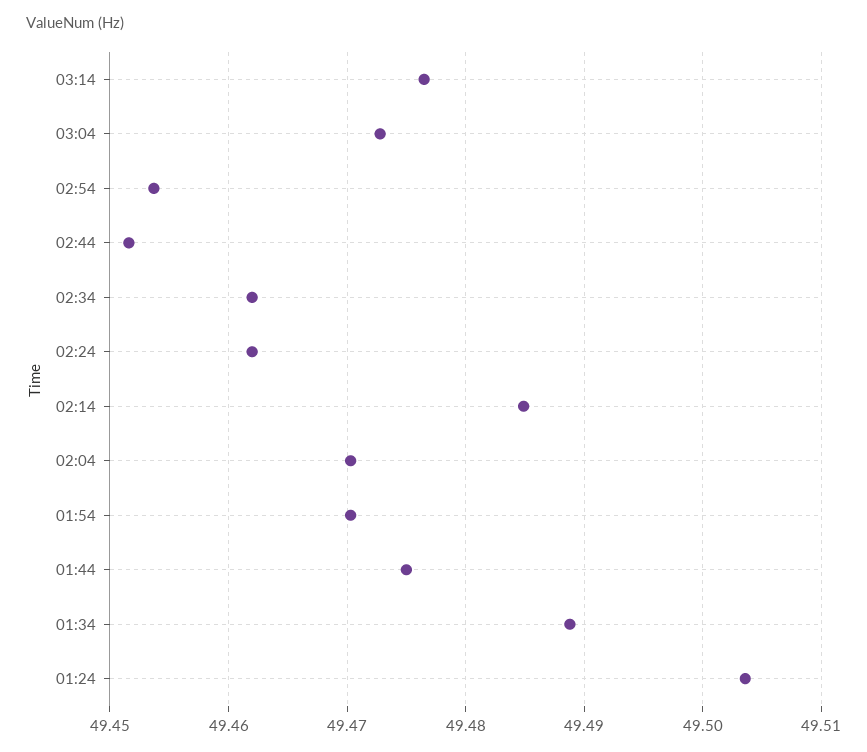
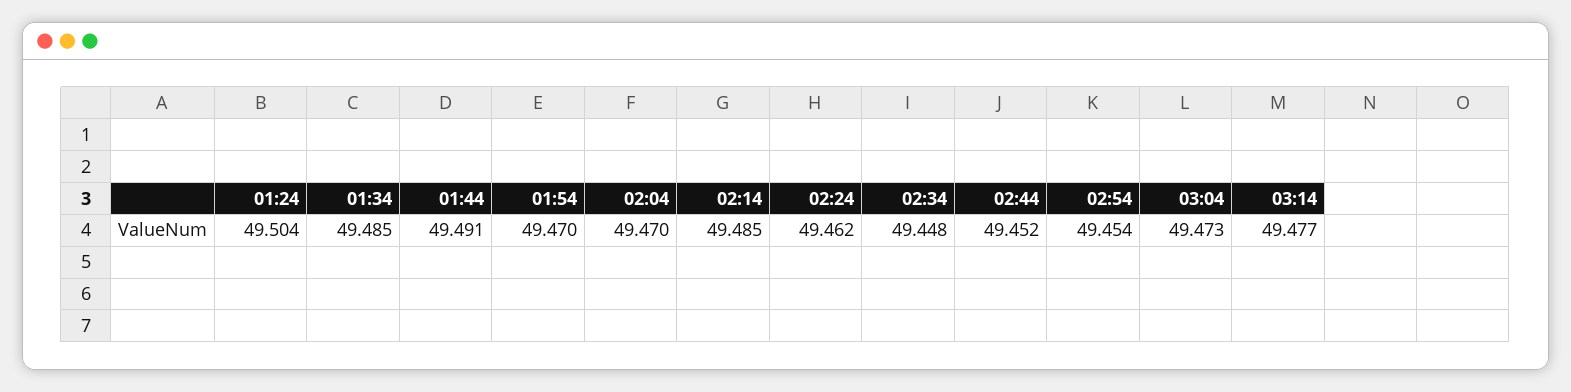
  {
    "03:14": 49.477,
    "03:04": 49.473,
    "02:54": 49.454,
    "02:44": 49.452,
-   "02:34": 49.462,
+   "02:34": 49.448,
    "02:24": 49.462,
    "02:14": 49.485,
    "02:04": 49.47,
    "01:54": 49.47,
-   "01:44": 49.475,
+   "01:44": 49.491,
-   "01:34": 49.489,
+   "01:34": 49.485,
    "01:24": 49.504
  }

